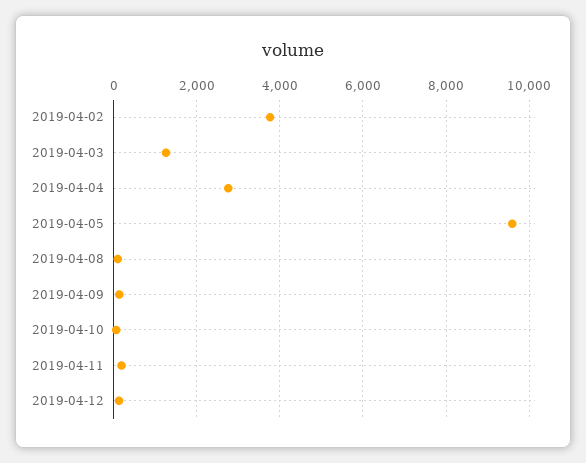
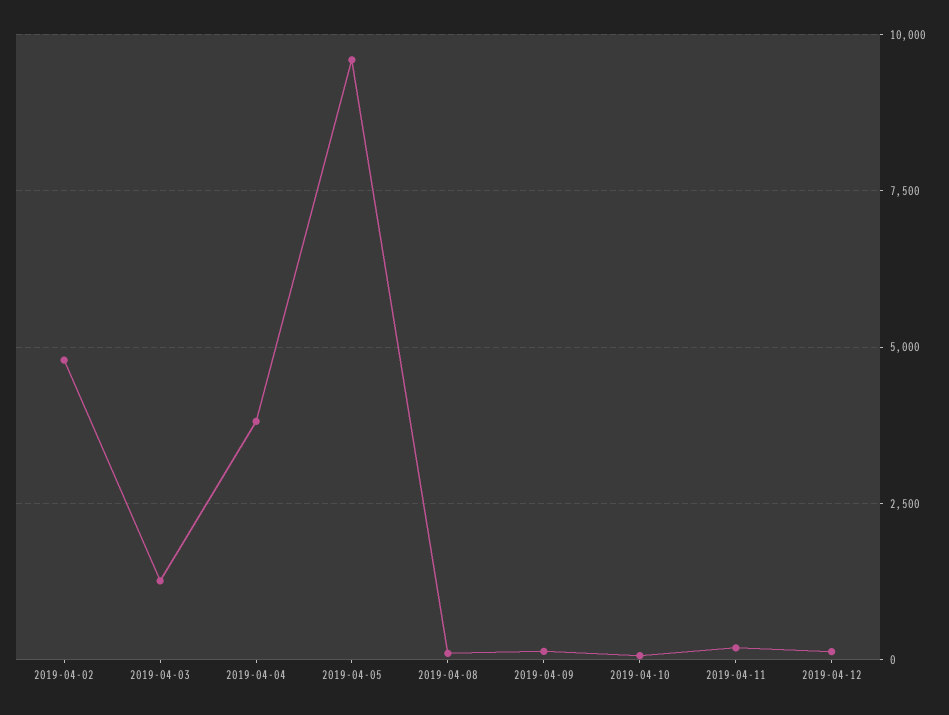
  {
-   "2019-04-02": 3800,
+   "2019-04-02": 4750,
    "2019-04-03": 1200,
-   "2019-04-04": 2800,
+   "2019-04-04": 3750,
    "2019-04-05": 9600,
    "2019-04-08": 200,
    "2019-04-09": 200,
    "2019-04-10": 0,
    "2019-04-11": 200,
    "2019-04-12": 200
  }

